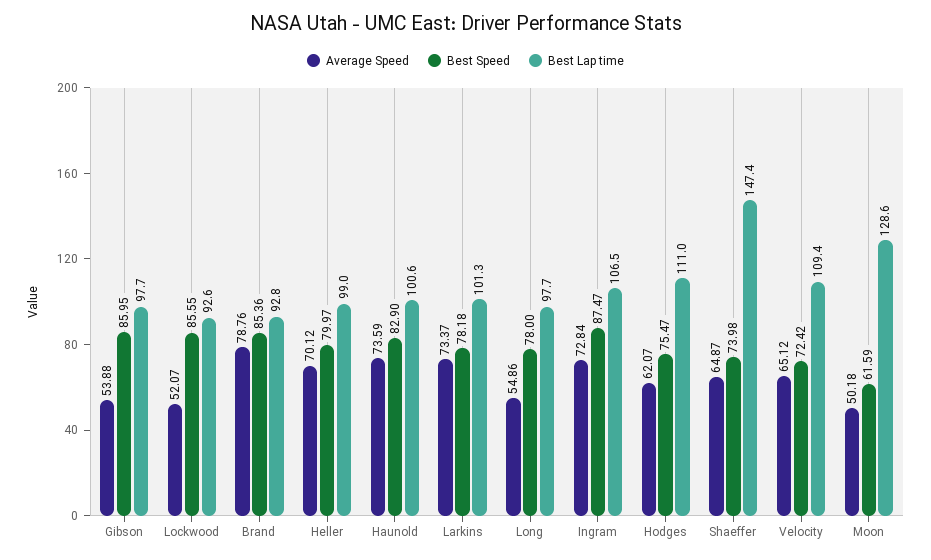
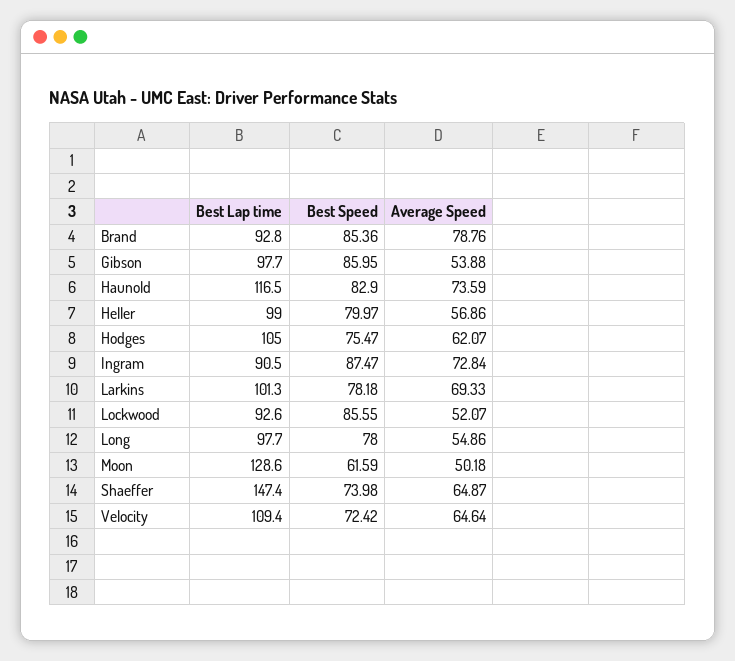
  {
    "Average Speed": {
      "Gibson": 53.88,
      "Lockwood": 52.07,
      "Brand": 78.76,
-     "Heller": 70.12,
+     "Heller": 56.86,
      "Haunold": 73.59,
-     "Larkins": 73.37,
+     "Larkins": 69.33,
      "Long": 54.86,
      "Ingram": 72.84,
      "Hodges": 62.07,
      "Shaeffer": 64.87,
-     "Velocity": 65.12,
+     "Velocity": 64.64,
      "Moon": 50.18
    },
    "Best Speed": {
      "Gibson": 85.95,
      "Lockwood": 85.55,
      "Brand": 85.36,
      "Heller": 79.97,
      "Haunold": 82.9,
      "Larkins": 78.18,
      "Long": 78,
      "Ingram": 87.47,
      "Hodges": 75.47,
      "Shaeffer": 73.98,
      "Velocity": 72.42,
      "Moon": 61.59
    },
    "Best Lap time": {
      "Gibson": 97.7,
      "Lockwood": 92.6,
      "Brand": 92.8,
      "Heller": 99,
-     "Haunold": 100.6,
+     "Haunold": 116.5,
      "Larkins": 101.3,
      "Long": 97.7,
-     "Ingram": 106.5,
+     "Ingram": 90.5,
-     "Hodges": 111,
+     "Hodges": 105,
      "Shaeffer": 147.4,
      "Velocity": 109.4,
      "Moon": 128.6
    }
  }

